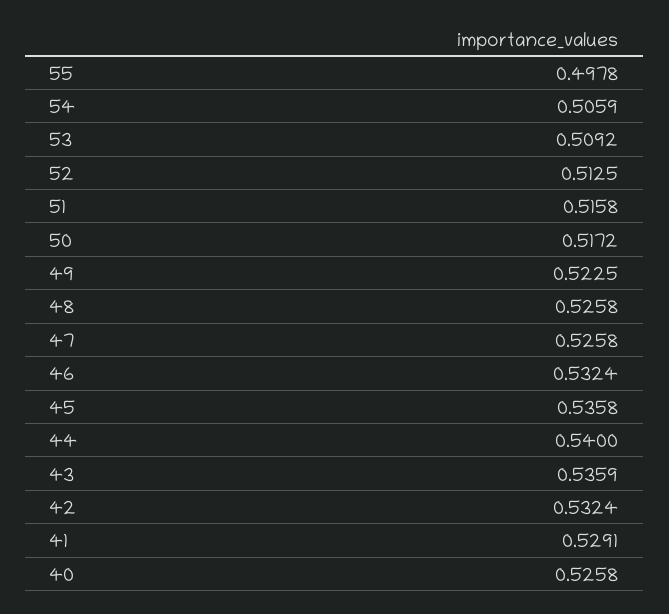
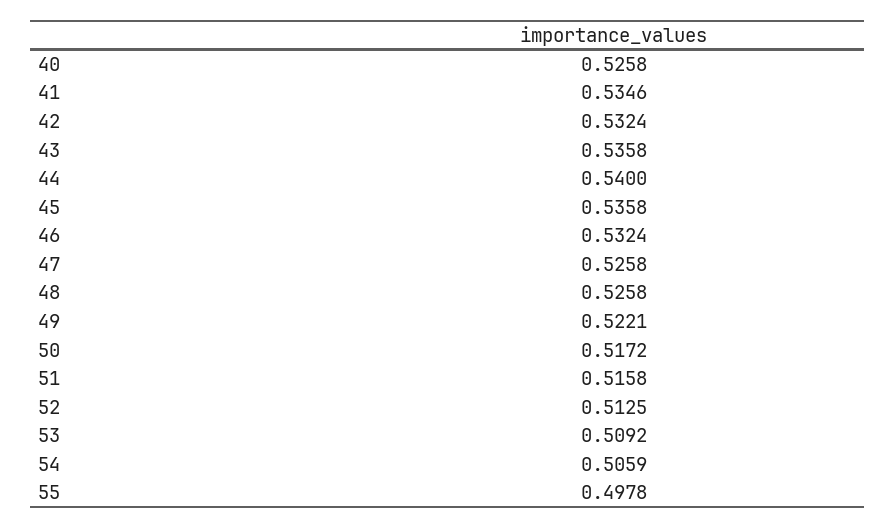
  {
    "55": 0.4978,
    "54": 0.5059,
    "53": 0.5092,
    "52": 0.5125,
    "51": 0.5158,
    "50": 0.5172,
-   "49": 0.5225,
+   "49": 0.5221,
    "48": 0.5258,
    "47": 0.5258,
    "46": 0.5324,
    "45": 0.5358,
    "44": 0.54,
-   "43": 0.5359,
+   "43": 0.5358,
    "42": 0.5324,
-   "41": 0.5291,
+   "41": 0.5346,
    "40": 0.5258
  }

